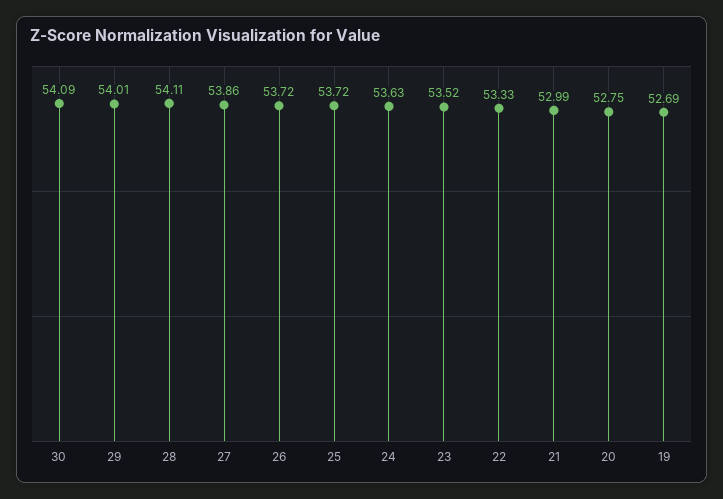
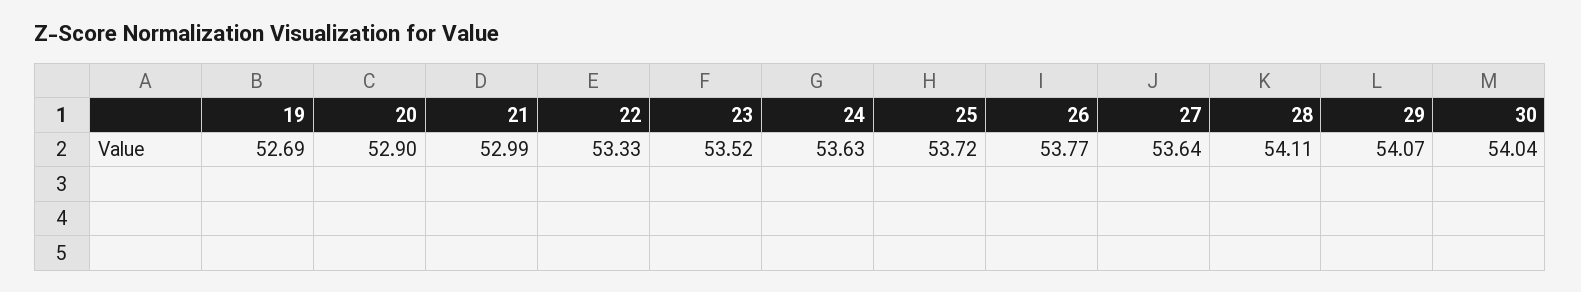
  {
-   "30": 54.09,
+   "30": 54.04,
-   "29": 54.01,
+   "29": 54.07,
    "28": 54.11,
-   "27": 53.86,
+   "27": 53.64,
-   "26": 53.72,
+   "26": 53.77,
    "25": 53.72,
    "24": 53.63,
    "23": 53.52,
    "22": 53.33,
    "21": 52.99,
-   "20": 52.75,
+   "20": 52.9,
    "19": 52.69
  }

